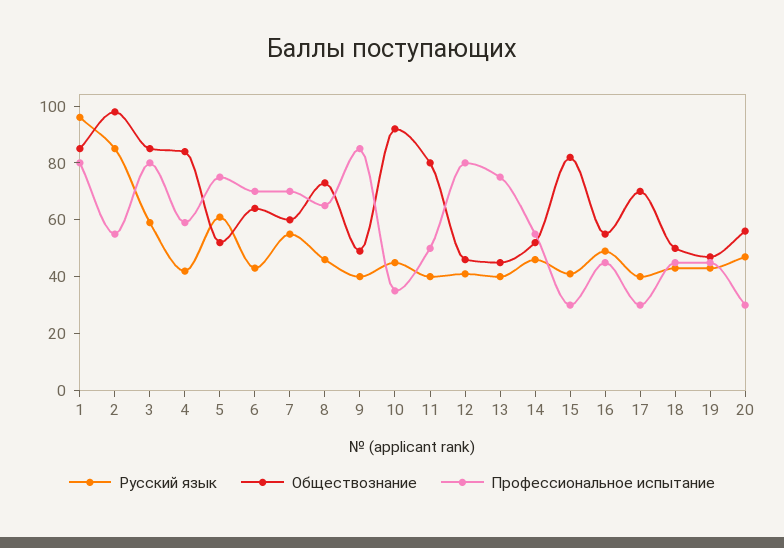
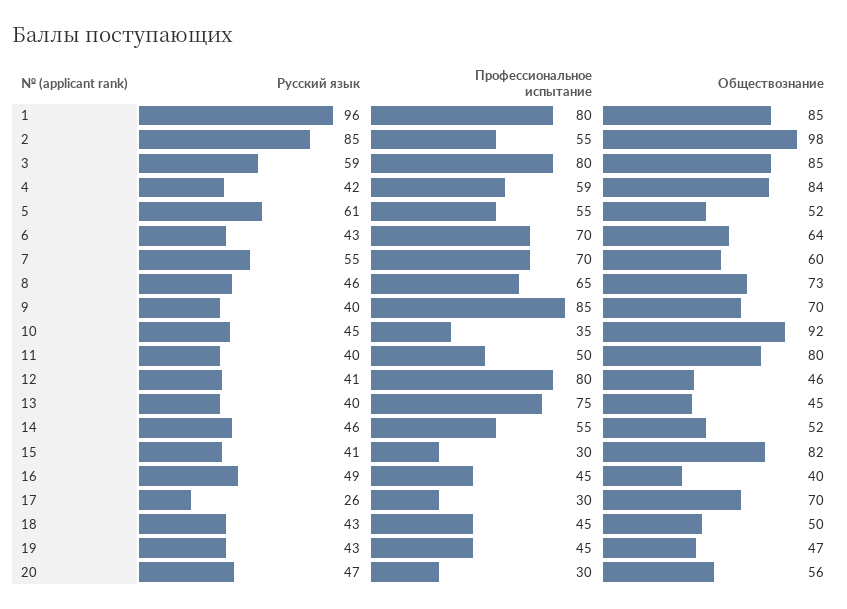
  {
    "Русский язык": {
      "1": 96,
      "2": 85,
      "3": 59,
      "4": 42,
      "5": 61,
      "6": 43,
      "7": 55,
      "8": 46,
      "9": 40,
      "10": 45,
      "11": 40,
      "12": 41,
      "13": 40,
      "14": 46,
      "15": 41,
      "16": 49,
-     "17": 40,
+     "17": 26,
      "18": 43,
      "19": 43,
      "20": 47
    },
    "Обществознание": {
      "1": 85,
      "2": 98,
      "3": 85,
      "4": 84,
      "5": 52,
      "6": 64,
      "7": 60,
      "8": 73,
-     "9": 50,
+     "9": 70,
      "10": 92,
      "11": 80,
      "12": 46,
      "13": 45,
      "14": 52,
      "15": 82,
-     "16": 55,
+     "16": 40,
      "17": 70,
      "18": 50,
      "19": 47,
      "20": 56
    },
    "Профессиональное испытание": {
      "1": 80,
      "2": 55,
      "3": 80,
      "4": 59,
-     "5": 75,
+     "5": 55,
      "6": 70,
      "7": 70,
      "8": 65,
      "9": 85,
      "10": 35,
      "11": 50,
      "12": 80,
      "13": 75,
      "14": 55,
      "15": 30,
      "16": 45,
      "17": 30,
      "18": 45,
      "19": 45,
      "20": 30
    }
  }

